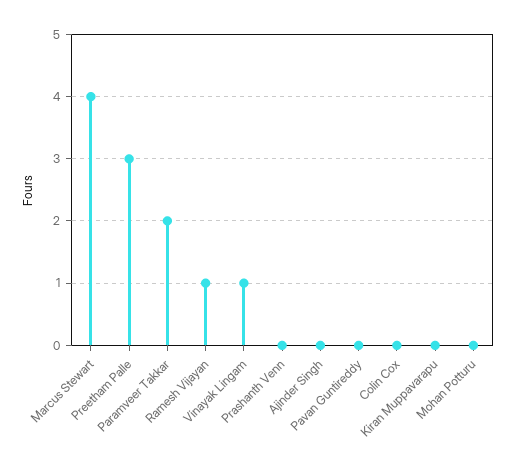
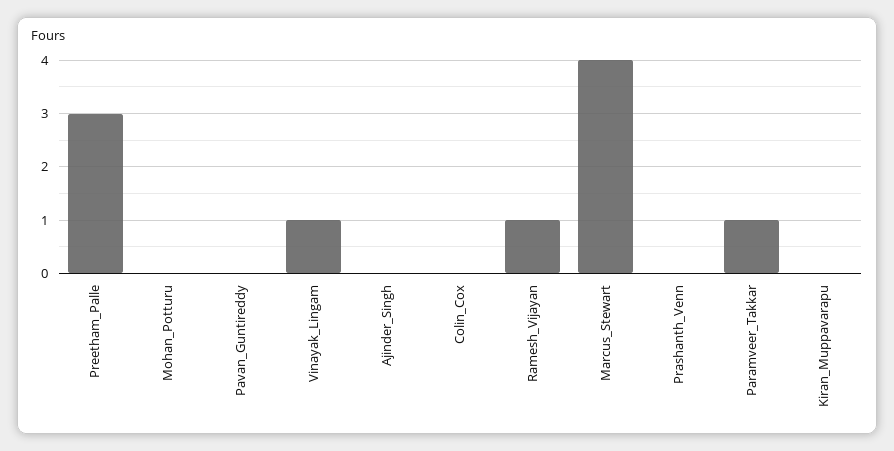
  {
    "Marcus Stewart": 4,
    "Preetham Palle": 3,
-   "Paramveer Takkar": 2,
+   "Paramveer Takkar": 1,
    "Ramesh Vijayan": 1,
    "Vinayak Lingam": 1,
    "Prashanth Venn": 0,
    "Ajinder Singh": 0,
    "Pavan Guntireddy": 0,
    "Colin Cox": 0,
    "Kiran Muppavarapu": 0,
    "Mohan Potturu": 0
  }

